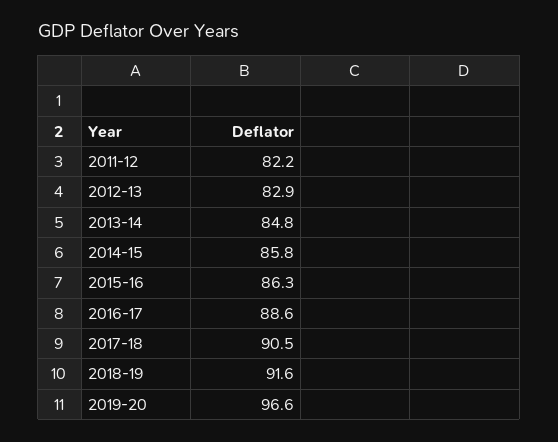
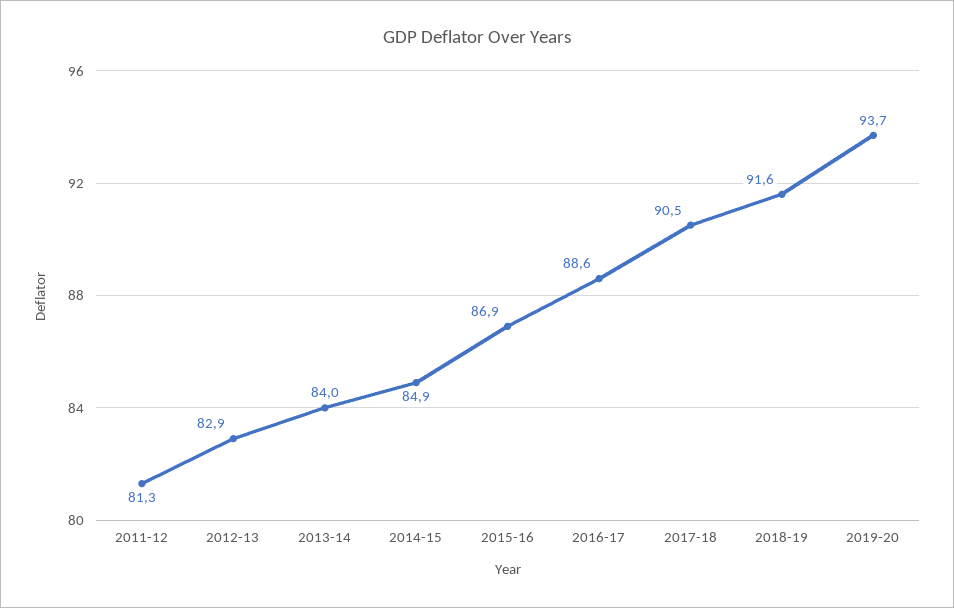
  {
-   "2011-12": 82.2,
+   "2011-12": 81.3,
    "2012-13": 82.9,
-   "2013-14": 84.8,
+   "2013-14": 84,
-   "2014-15": 85.8,
+   "2014-15": 84.9,
-   "2015-16": 86.3,
+   "2015-16": 86.9,
    "2016-17": 88.6,
    "2017-18": 90.5,
    "2018-19": 91.6,
-   "2019-20": 96.6
+   "2019-20": 93.7
  }

